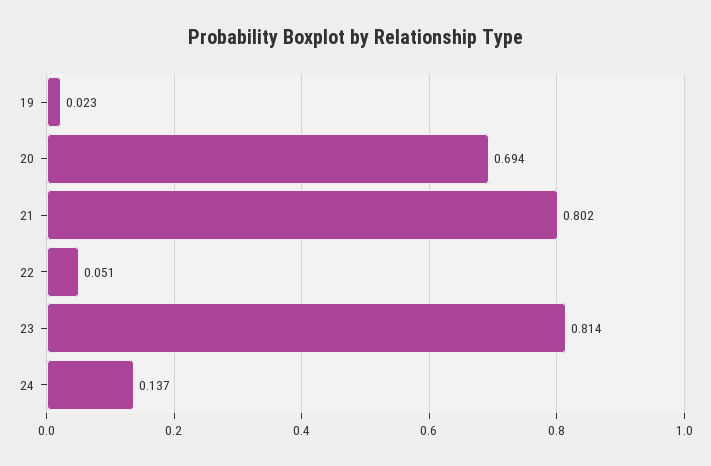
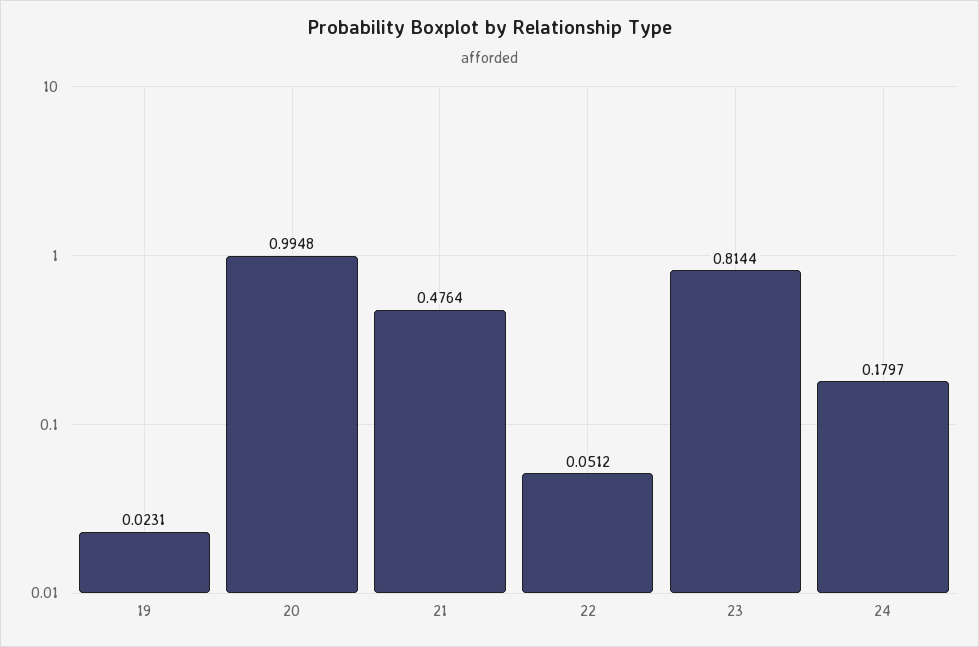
  {
    "19": 0.0231,
-   "20": 0.694,
+   "20": 0.9948,
-   "21": 0.802,
+   "21": 0.4764,
    "22": 0.0512,
    "23": 0.8144,
-   "24": 0.137
+   "24": 0.1797
  }

